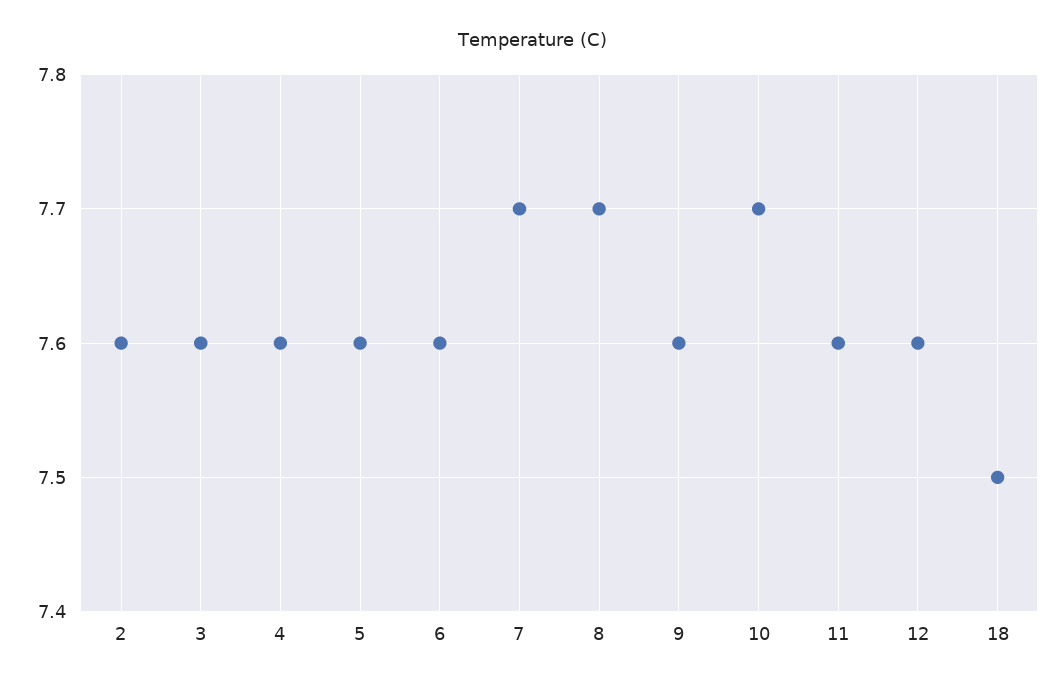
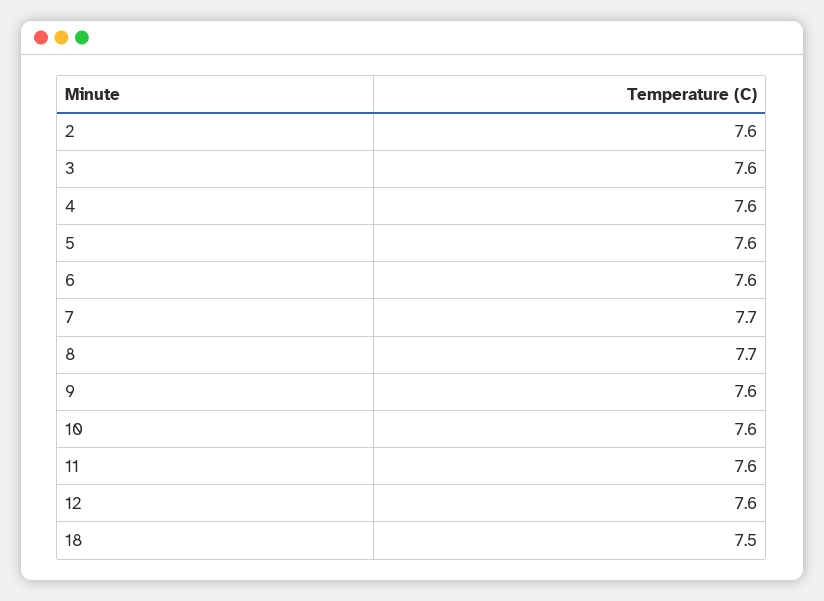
  {
    "2": 7.6,
    "3": 7.6,
    "4": 7.6,
    "5": 7.6,
    "6": 7.6,
    "7": 7.7,
    "8": 7.7,
    "9": 7.6,
-   "10": 7.7,
+   "10": 7.6,
    "11": 7.6,
    "12": 7.6,
    "18": 7.5
  }

